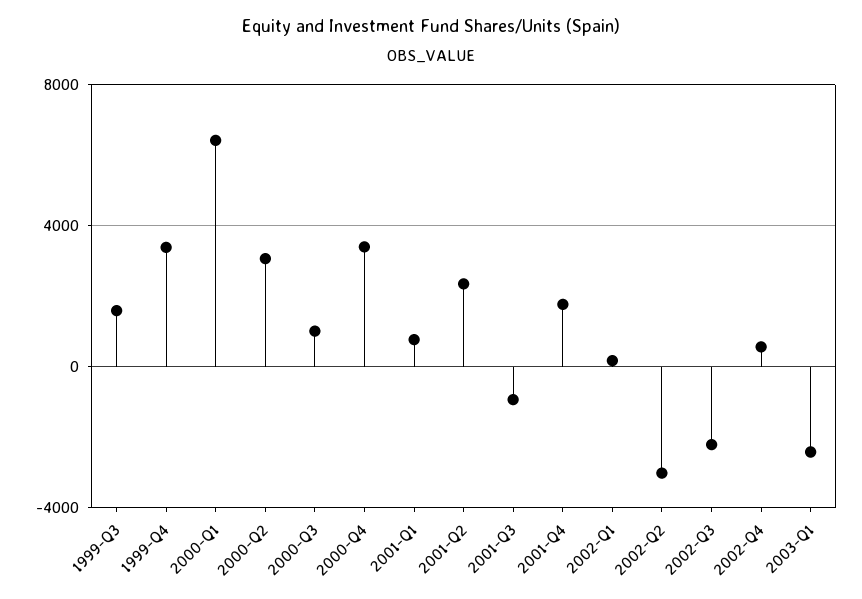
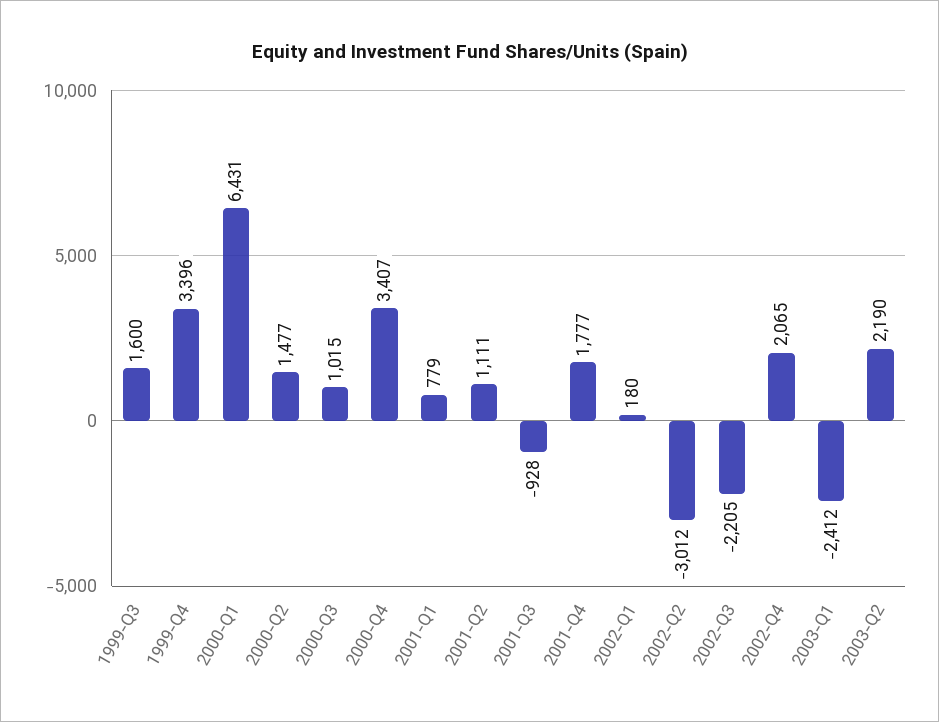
  {
    "1999-Q3": 1600,
    "1999-Q4": 3396,
    "2000-Q1": 6431,
-   "2000-Q2": 3000,
+   "2000-Q2": 1477,
    "2000-Q3": 1015,
    "2000-Q4": 3407,
    "2001-Q1": 779,
-   "2001-Q2": 2500,
+   "2001-Q2": 1111,
    "2001-Q3": -928,
    "2001-Q4": 1777,
    "2002-Q1": 180,
    "2002-Q2": -3012,
    "2002-Q3": -2205,
-   "2002-Q4": 500,
+   "2002-Q4": 2065,
-   "2003-Q1": -2412
+   "2003-Q1": -2412,
+   "2003-Q2": 2190
  }

